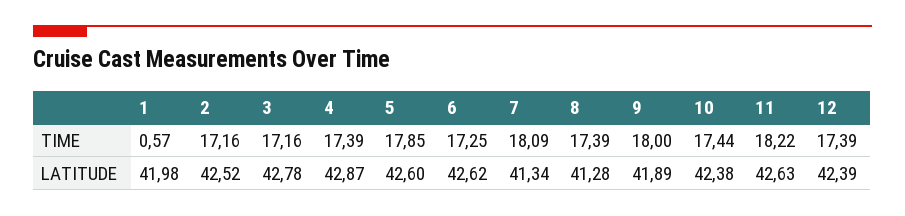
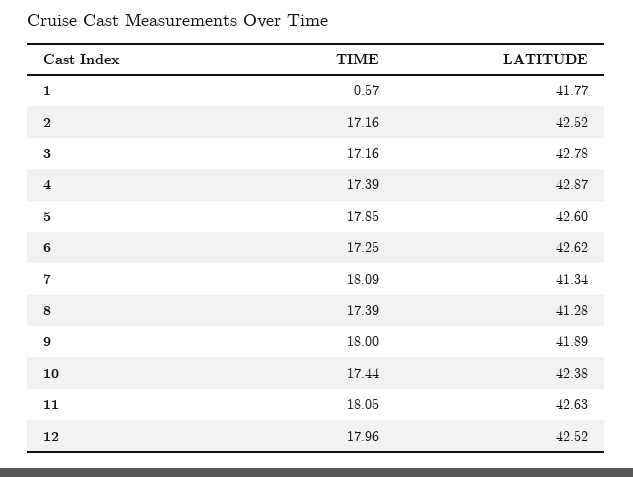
  {
    "1": {
      "TIME": 0.57,
-     "LATITUDE": 41.98
+     "LATITUDE": 41.77
    },
    "2": {
      "TIME": 17.16,
      "LATITUDE": 42.52
    },
    "3": {
      "TIME": 17.16,
      "LATITUDE": 42.78
    },
    "4": {
      "TIME": 17.39,
      "LATITUDE": 42.87
    },
    "5": {
      "TIME": 17.85,
      "LATITUDE": 42.6
    },
    "6": {
      "TIME": 17.25,
      "LATITUDE": 42.62
    },
    "7": {
      "TIME": 18.09,
      "LATITUDE": 41.34
    },
    "8": {
      "TIME": 17.39,
      "LATITUDE": 41.28
    },
    "9": {
      "TIME": 18,
      "LATITUDE": 41.89
    },
    "10": {
      "TIME": 17.44,
      "LATITUDE": 42.38
    },
    "11": {
-     "TIME": 18.22,
+     "TIME": 18.05,
      "LATITUDE": 42.63
    },
    "12": {
-     "TIME": 17.39,
+     "TIME": 17.96,
-     "LATITUDE": 42.39
+     "LATITUDE": 42.52
    }
  }

